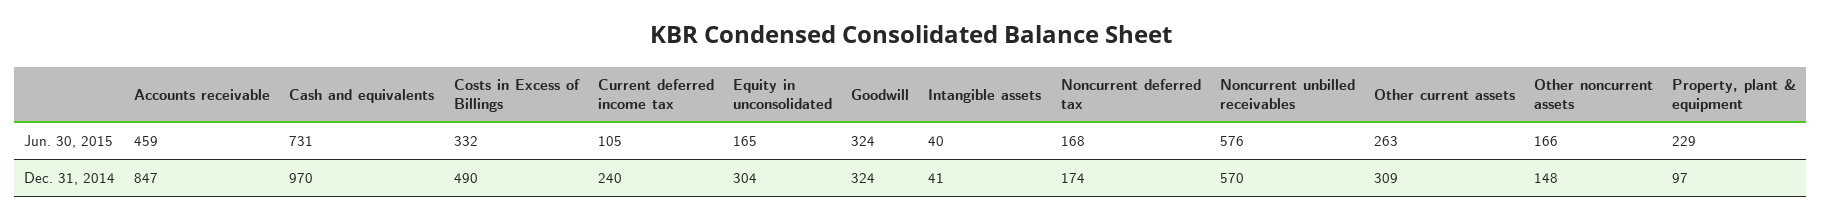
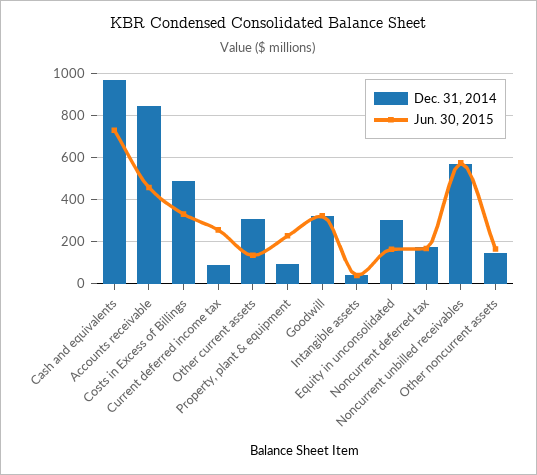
  {
    "Jun. 30, 2015": {
      "Accounts receivable": 459,
      "Cash and equivalents": 731,
      "Costs in Excess of Billings": 332,
-     "Current deferred income tax": 105,
+     "Current deferred income tax": 250,
      "Equity in unconsolidated": 165,
      "Goodwill": 324,
      "Intangible assets": 40,
      "Noncurrent deferred tax": 168,
      "Noncurrent unbilled receivables": 576,
-     "Other current assets": 263,
+     "Other current assets": 150,
      "Other noncurrent assets": 166,
      "Property, plant & equipment": 229
    },
    "Dec. 31, 2014": {
      "Accounts receivable": 847,
      "Cash and equivalents": 970,
      "Costs in Excess of Billings": 490,
-     "Current deferred income tax": 240,
+     "Current deferred income tax": 100,
      "Equity in unconsolidated": 304,
      "Goodwill": 324,
      "Intangible assets": 41,
      "Noncurrent deferred tax": 174,
      "Noncurrent unbilled receivables": 570,
      "Other current assets": 309,
      "Other noncurrent assets": 148,
      "Property, plant & equipment": 97
    }
  }

